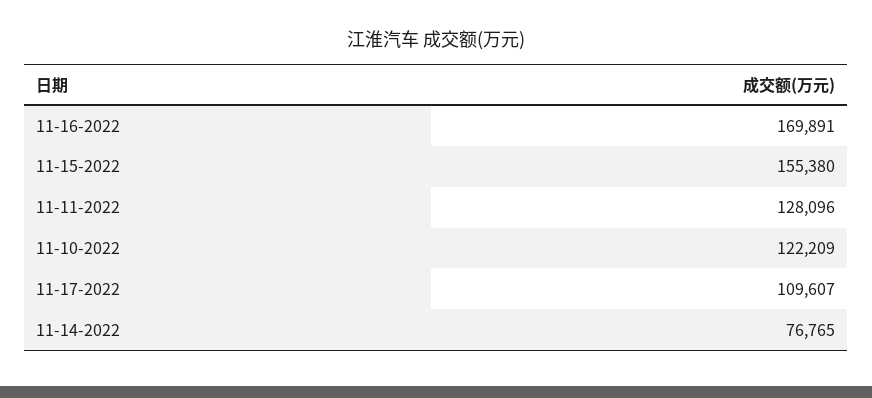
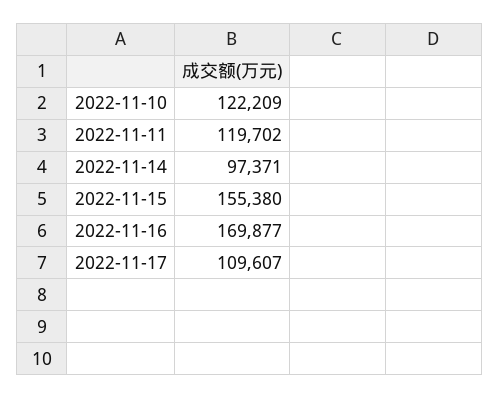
  {
-   "11-16-2022": 169891,
+   "11-16-2022": 169877,
    "11-15-2022": 155380,
-   "11-11-2022": 128096,
+   "11-11-2022": 119702,
    "11-10-2022": 122209,
    "11-17-2022": 109607,
-   "11-14-2022": 76765
+   "11-14-2022": 97371
  }

